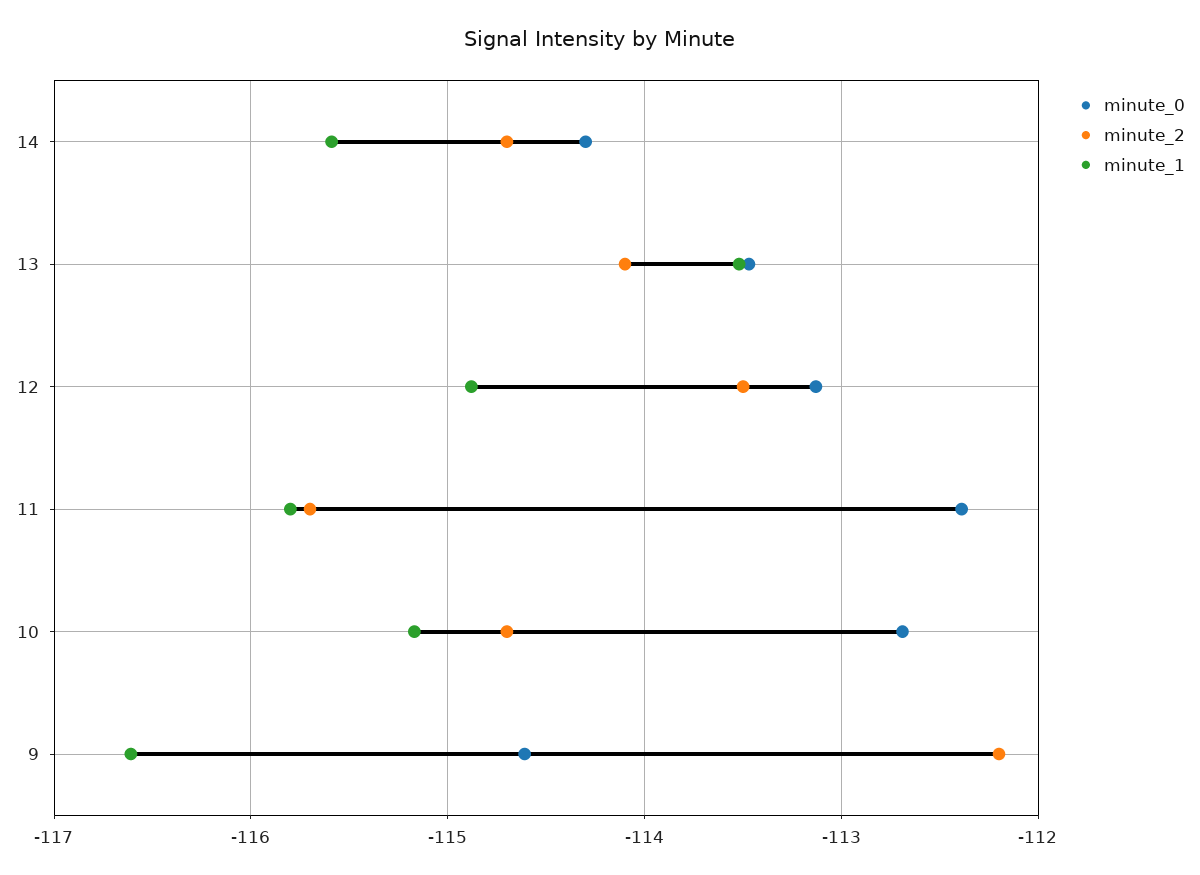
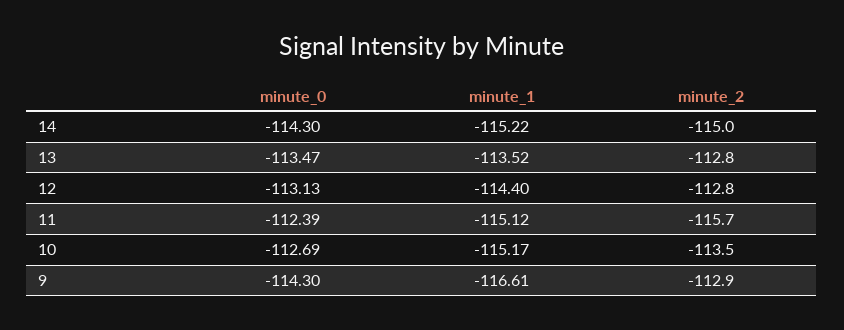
  {
    "minute_0": {
      "14": -114.3,
      "13": -113.47,
      "12": -113.13,
      "11": -112.39,
      "10": -112.69,
-     "9": -114.6
+     "9": -114.3
    },
    "minute_2": {
-     "14": -114.7,
+     "14": -115,
-     "13": -114.1,
+     "13": -112.8,
-     "12": -113.5,
+     "12": -112.8,
      "11": -115.7,
-     "10": -114.7,
+     "10": -113.5,
-     "9": -112.2
+     "9": -112.9
    },
    "minute_1": {
-     "14": -115.6,
+     "14": -115.22,
      "13": -113.52,
-     "12": -114.9,
+     "12": -114.4,
-     "11": -115.8,
+     "11": -115.12,
      "10": -115.17,
      "9": -116.61
    }
  }

